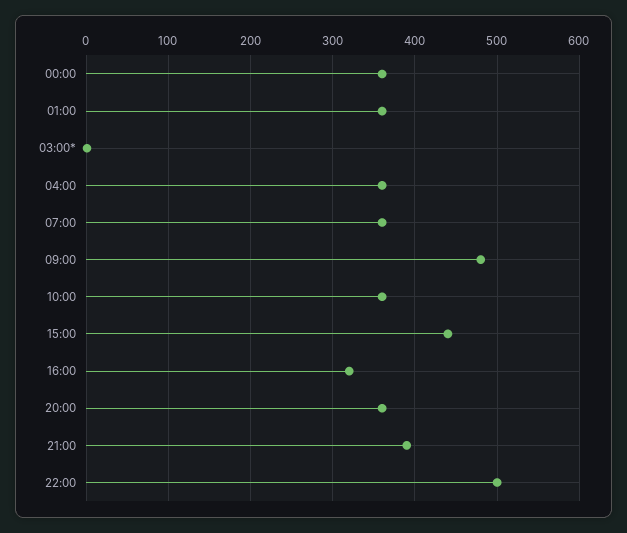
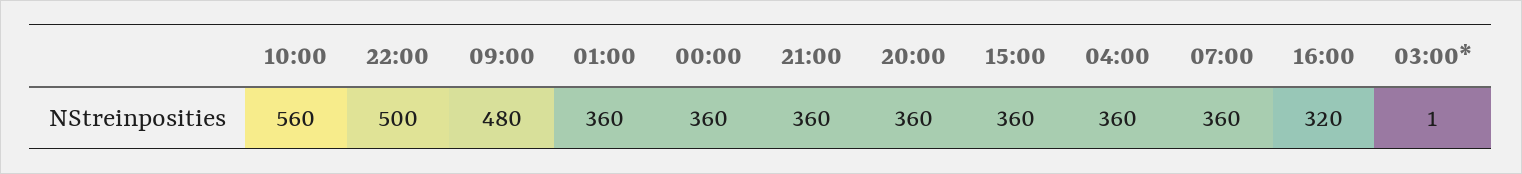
  {
    "00:00": 360,
    "01:00": 360,
    "03:00*": 1,
    "04:00": 360,
    "07:00": 360,
    "09:00": 480,
-   "10:00": 360,
+   "10:00": 560,
-   "15:00": 440,
+   "15:00": 360,
    "16:00": 320,
    "20:00": 360,
-   "21:00": 390,
+   "21:00": 360,
    "22:00": 500
  }

